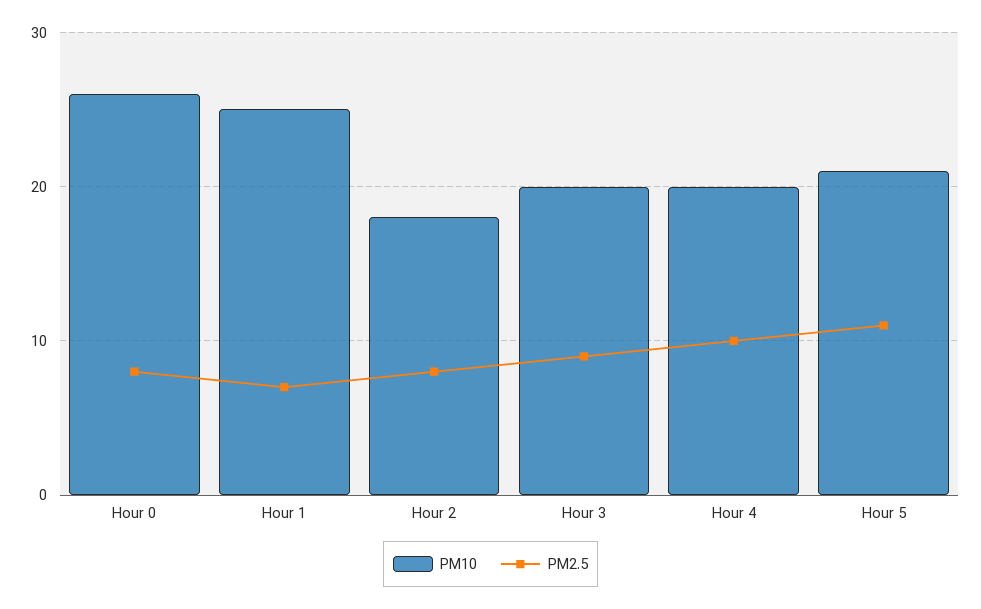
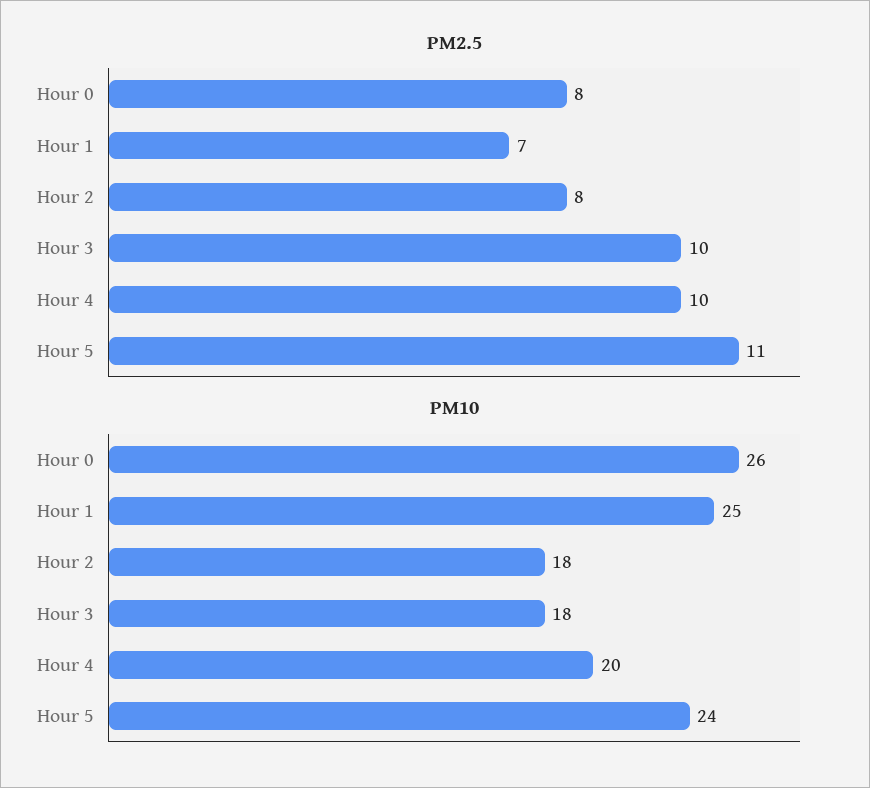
  {
    "PM10": {
      "Hour 0": 26,
      "Hour 1": 25,
      "Hour 2": 18,
-     "Hour 3": 20,
+     "Hour 3": 18,
      "Hour 4": 20,
-     "Hour 5": 21
+     "Hour 5": 24
    },
    "PM2.5": {
      "Hour 0": 8,
      "Hour 1": 7,
      "Hour 2": 8,
-     "Hour 3": 9,
+     "Hour 3": 10,
      "Hour 4": 10,
      "Hour 5": 11
    }
  }

